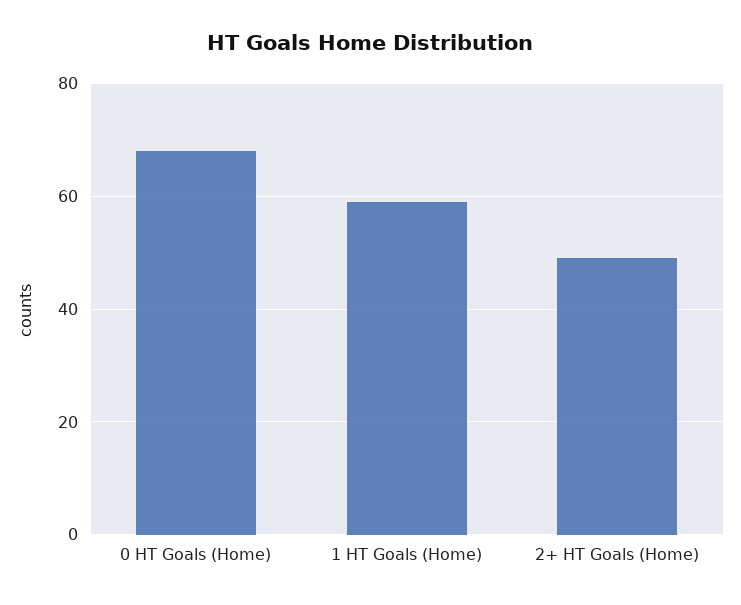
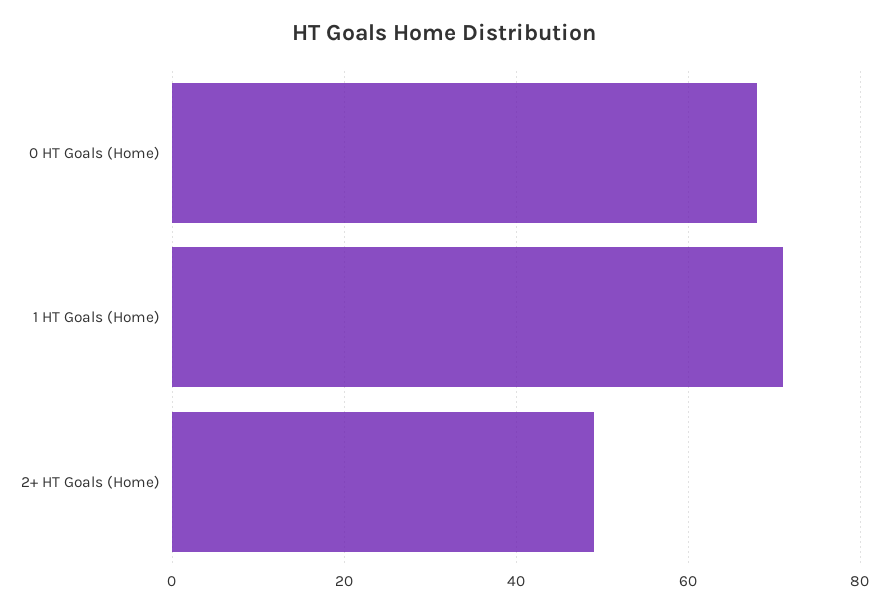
  {
    "0 HT Goals (Home)": 70,
-   "1 HT Goals (Home)": 60,
+   "1 HT Goals (Home)": 70,
    "2+ HT Goals (Home)": 50
  }

